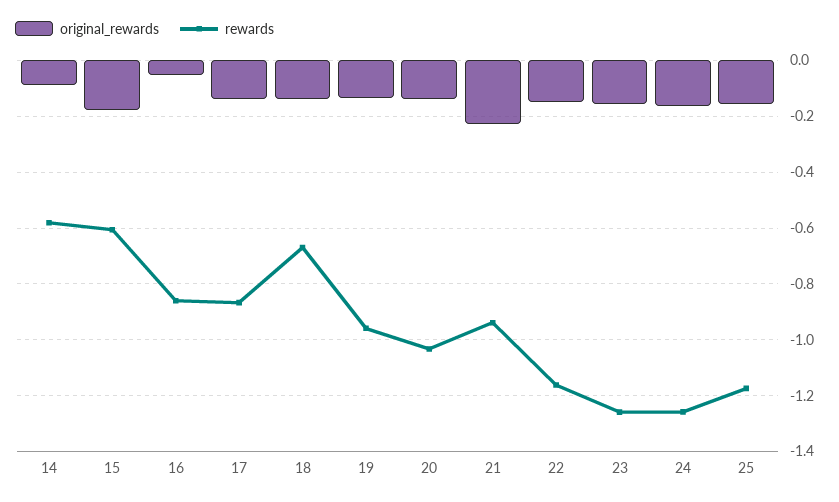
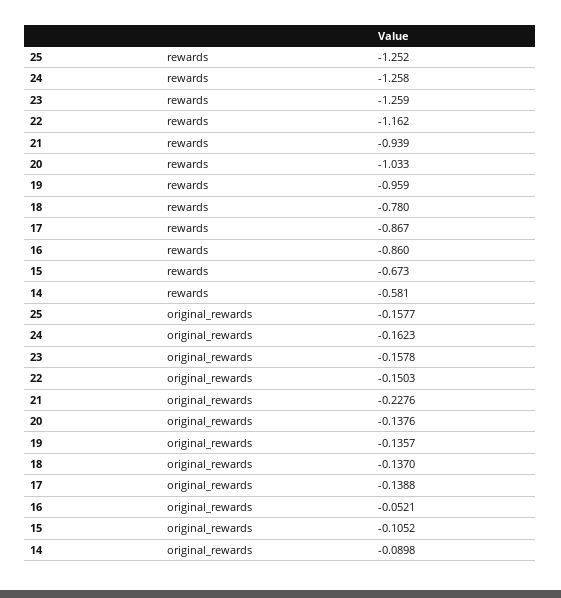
  {
    "original_rewards": {
      "14": -0.0898,
-     "15": -0.175,
+     "15": -0.1052,
      "16": -0.0521,
      "17": -0.1388,
      "18": -0.137,
      "19": -0.1357,
      "20": -0.1376,
      "21": -0.2276,
      "22": -0.1503,
      "23": -0.1578,
      "24": -0.1623,
      "25": -0.1577
    },
    "rewards": {
      "14": -0.581,
-     "15": -0.6,
+     "15": -0.673,
      "16": -0.86,
      "17": -0.867,
-     "18": -0.675,
+     "18": -0.78,
      "19": -0.959,
      "20": -1.033,
      "21": -0.939,
      "22": -1.162,
      "23": -1.259,
      "24": -1.258,
-     "25": -1.175
+     "25": -1.252
    }
  }

